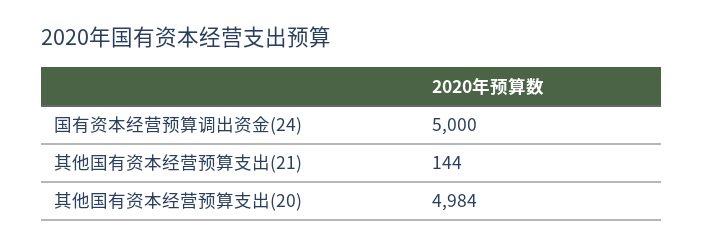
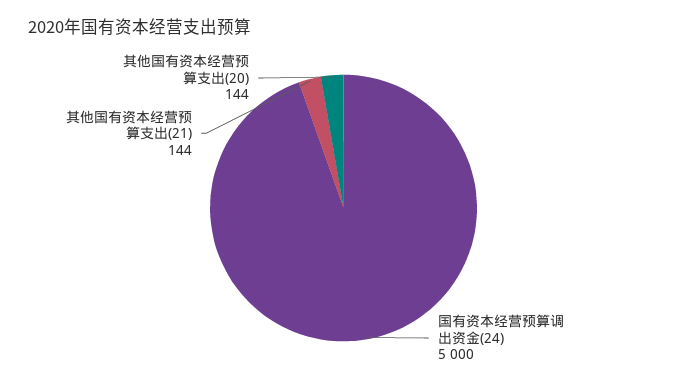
  {
    "国有资本经营预算调出资金(24)": 5000,
    "其他国有资本经营预算支出(21)": 144,
-   "其他国有资本经营预算支出(20)": 4984
+   "其他国有资本经营预算支出(20)": 144
  }

